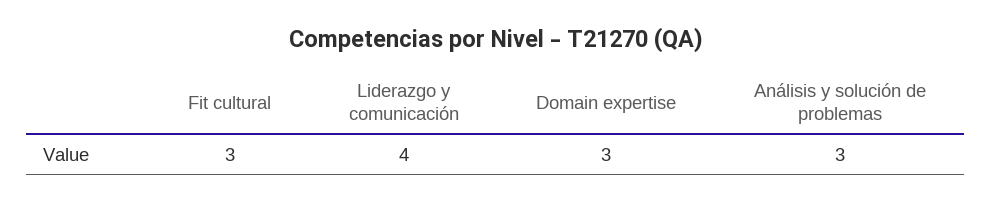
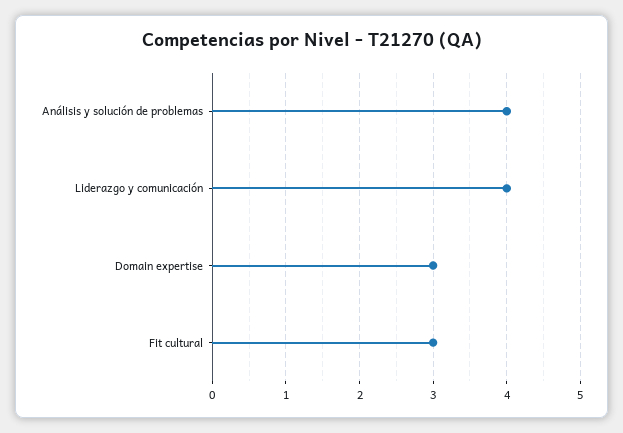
  {
    "Fit cultural": 3,
    "Liderazgo y comunicación": 4,
    "Domain expertise": 3,
-   "Análisis y solución de problemas": 3
+   "Análisis y solución de problemas": 4
  }

